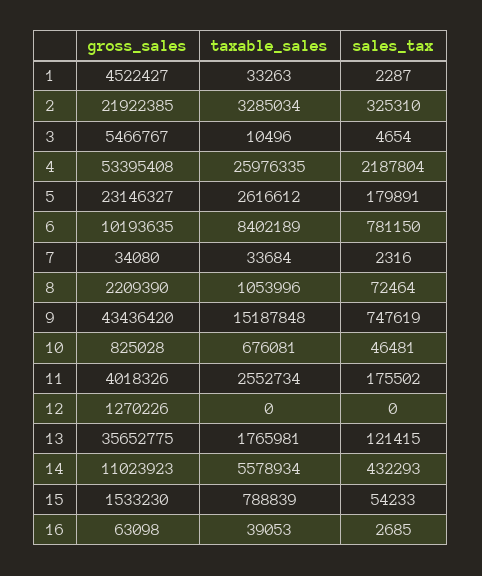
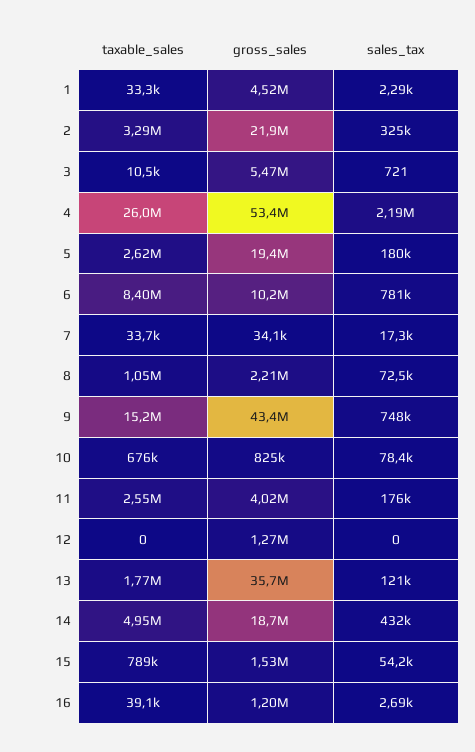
  {
    "gross_sales": {
      "1": 4522427,
      "2": 21922385,
      "3": 5466767,
      "4": 53395408,
-     "5": 23146327,
+     "5": 19400000,
      "6": 10193635,
      "7": 34080,
      "8": 2209390,
      "9": 43436420,
      "10": 825028,
      "11": 4018326,
      "12": 1270226,
      "13": 35652775,
-     "14": 11023923,
+     "14": 18700000,
      "15": 1533230,
-     "16": 63098
+     "16": 1200000
    },
    "taxable_sales": {
      "1": 33263,
      "2": 3285034,
      "3": 10496,
      "4": 25976335,
      "5": 2616612,
      "6": 8402189,
      "7": 33684,
      "8": 1053996,
      "9": 15187848,
      "10": 676081,
      "11": 2552734,
      "12": 0,
      "13": 1765981,
-     "14": 5578934,
+     "14": 4950000,
      "15": 788839,
      "16": 39053
    },
    "sales_tax": {
      "1": 2287,
      "2": 325310,
-     "3": 4654,
+     "3": 721,
      "4": 2187804,
      "5": 179891,
      "6": 781150,
-     "7": 2316,
+     "7": 17300,
      "8": 72464,
      "9": 747619,
-     "10": 46481,
+     "10": 78400,
      "11": 175502,
      "12": 0,
      "13": 121415,
      "14": 432293,
      "15": 54233,
      "16": 2685
    }
  }

